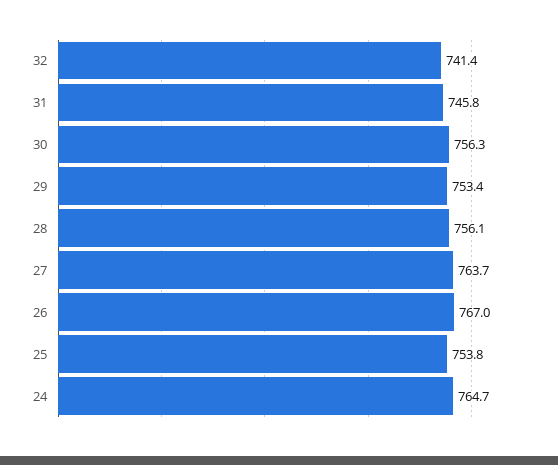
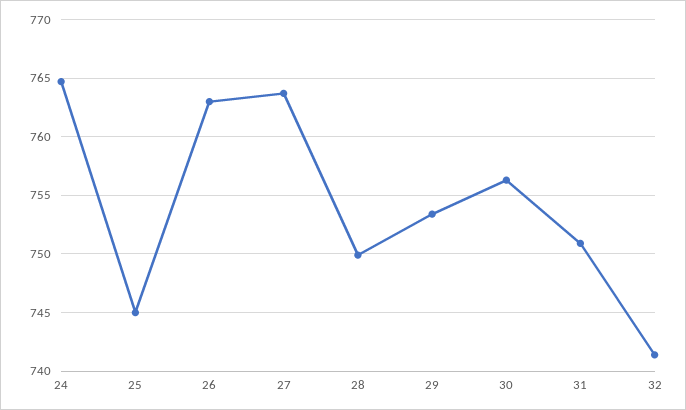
  {
    "32": 741.4,
-   "31": 745.8,
+   "31": 751,
    "30": 756.3,
    "29": 753.4,
-   "28": 756.1,
+   "28": 750,
    "27": 763.7,
-   "26": 767,
+   "26": 763,
-   "25": 753.8,
+   "25": 745,
    "24": 764.7
  }

